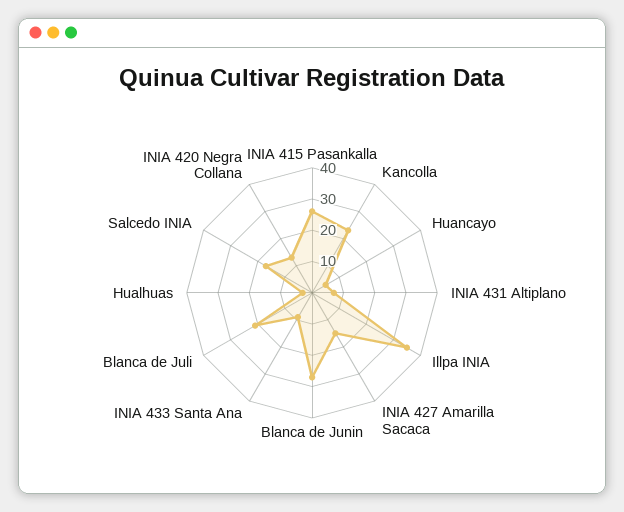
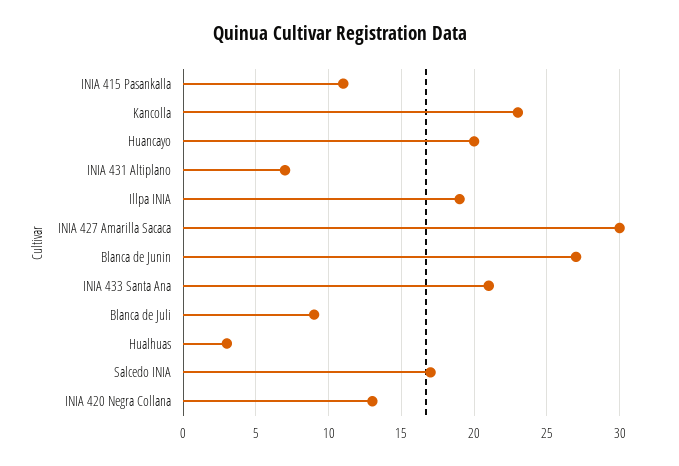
  {
-   "INIA 415 Pasankalla": 25,
+   "INIA 415 Pasankalla": 11,
    "Kancolla": 23,
-   "Huancayo": 5,
+   "Huancayo": 20,
    "INIA 431 Altiplano": 7,
-   "Illpa INIA": 35,
+   "Illpa INIA": 19,
-   "INIA 427 Amarilla Sacaca": 15,
+   "INIA 427 Amarilla Sacaca": 30,
    "Blanca de Junin": 27,
-   "INIA 433 Santa Ana": 10,
+   "INIA 433 Santa Ana": 21,
-   "Blanca de Juli": 20,
+   "Blanca de Juli": 9,
    "Hualhuas": 3,
    "Salcedo INIA": 17,
    "INIA 420 Negra Collana": 13
  }

